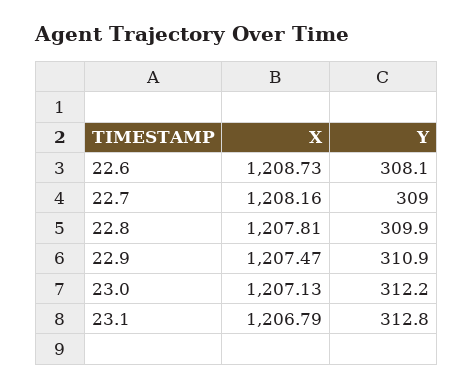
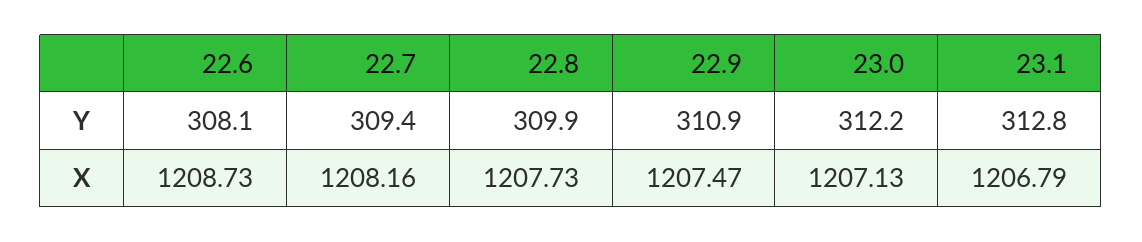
  {
    "X": {
      "22.6": 1208.73,
      "22.7": 1208.16,
-     "22.8": 1207.81,
+     "22.8": 1207.73,
      "22.9": 1207.47,
      "23.0": 1207.13,
      "23.1": 1206.79
    },
    "Y": {
      "22.6": 308.1,
-     "22.7": 309,
+     "22.7": 309.4,
      "22.8": 309.9,
      "22.9": 310.9,
      "23.0": 312.2,
      "23.1": 312.8
    }
  }

